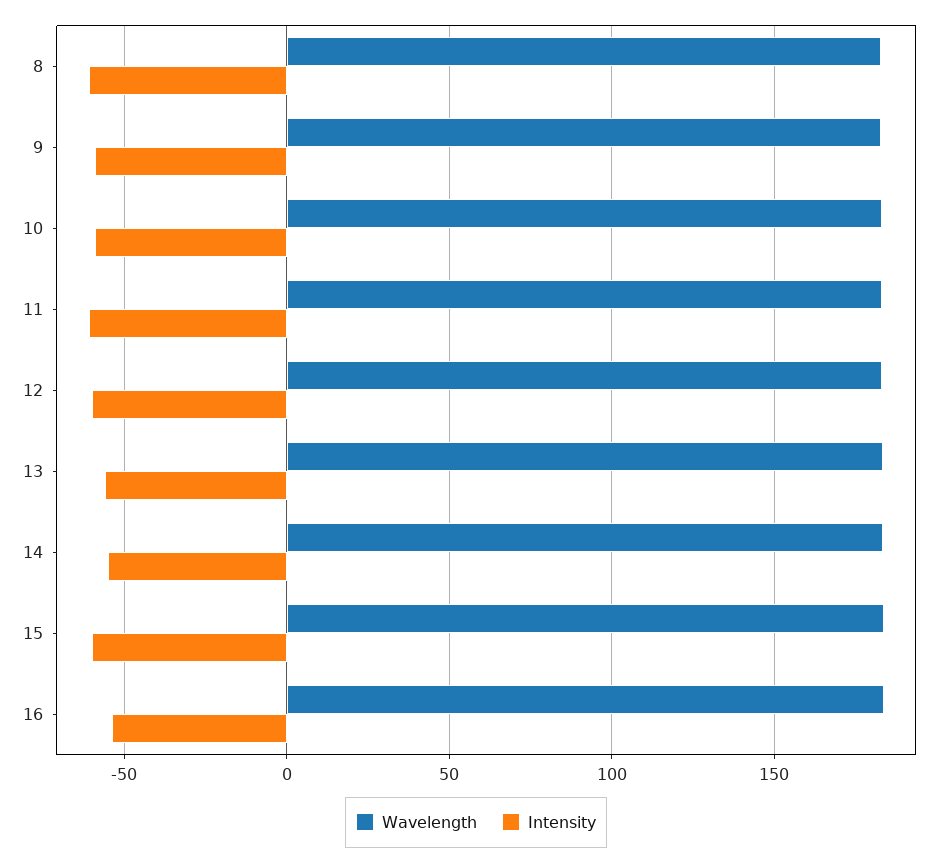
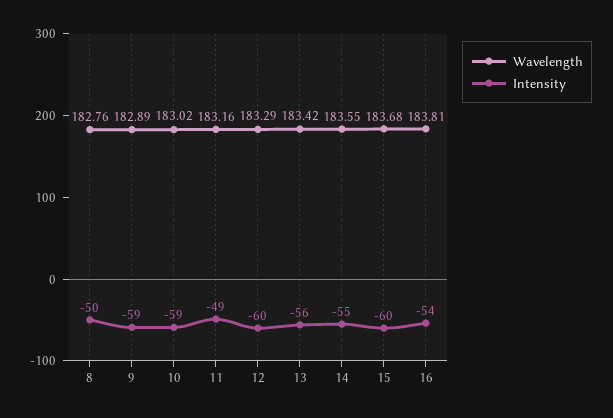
  {
    "Wavelength": {
      "8": 182.76,
      "9": 182.89,
      "10": 183.02,
      "11": 183.16,
      "12": 183.29,
      "13": 183.42,
      "14": 183.55,
      "15": 183.68,
      "16": 183.81
    },
    "Intensity": {
-     "8": -60,
+     "8": -50,
      "9": -59,
      "10": -59,
-     "11": -60,
+     "11": -49,
      "12": -60,
      "13": -56,
      "14": -55,
      "15": -60,
      "16": -54
    }
  }

